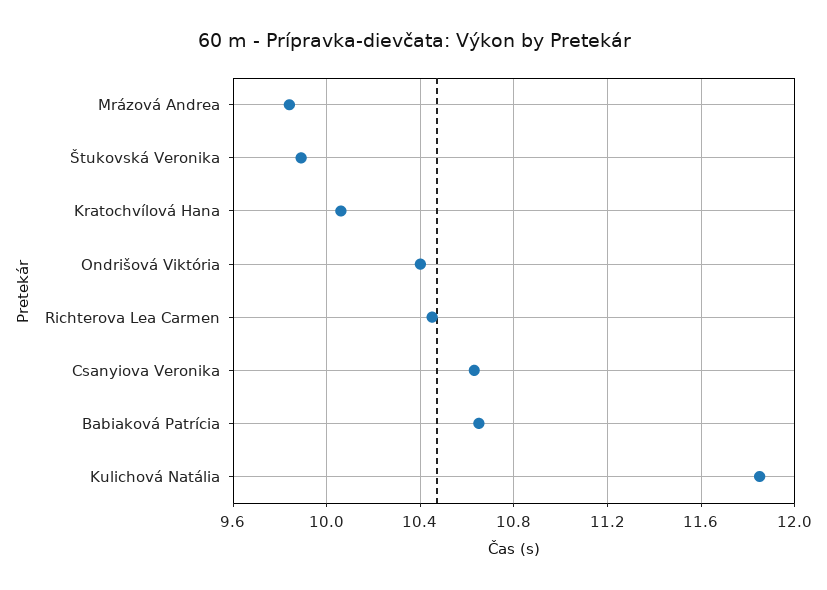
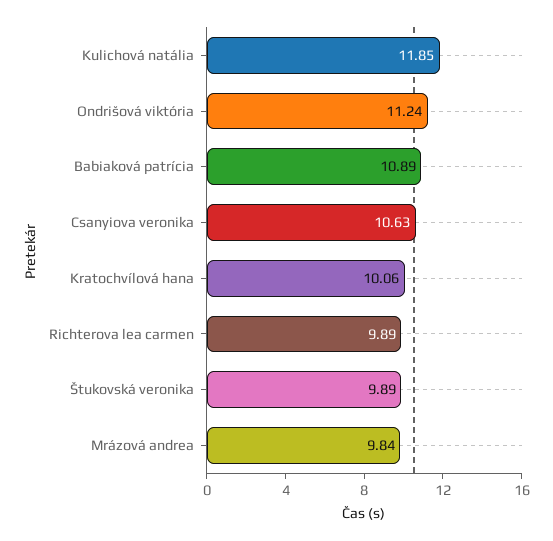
  {
    "Mrázová Andrea": 9.84,
    "Štukovská Veronika": 9.89,
    "Kratochvílová Hana": 10.06,
-   "Ondrišová Viktória": 10.4,
+   "Ondrišová Viktória": 11.24,
-   "Richterova Lea Carmen": 10.45,
+   "Richterova Lea Carmen": 9.89,
    "Csanyiova Veronika": 10.63,
-   "Babiaková Patrícia": 10.65,
+   "Babiaková Patrícia": 10.89,
    "Kulichová Natália": 11.85
  }

